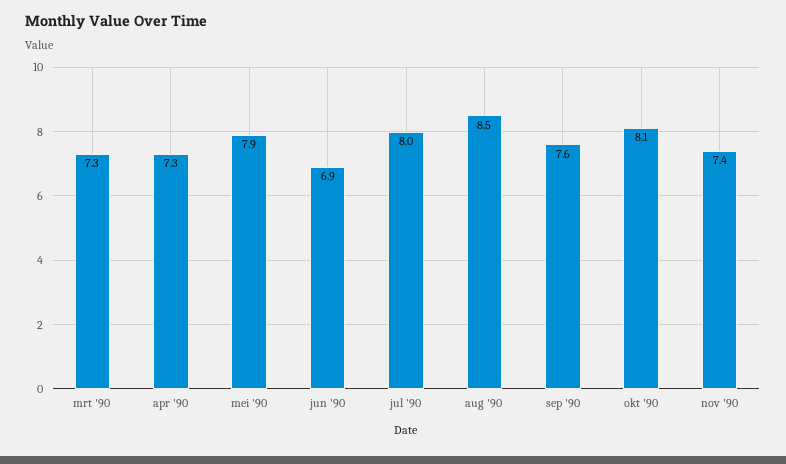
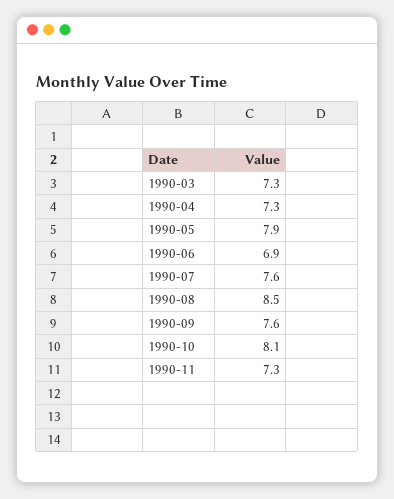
  {
    "mrt '90": 7.3,
    "apr '90": 7.3,
    "mei '90": 7.9,
    "jun '90": 6.9,
-   "jul '90": 8,
+   "jul '90": 7.6,
    "aug '90": 8.5,
    "sep '90": 7.6,
    "okt '90": 8.1,
-   "nov '90": 7.4
+   "nov '90": 7.3
  }

